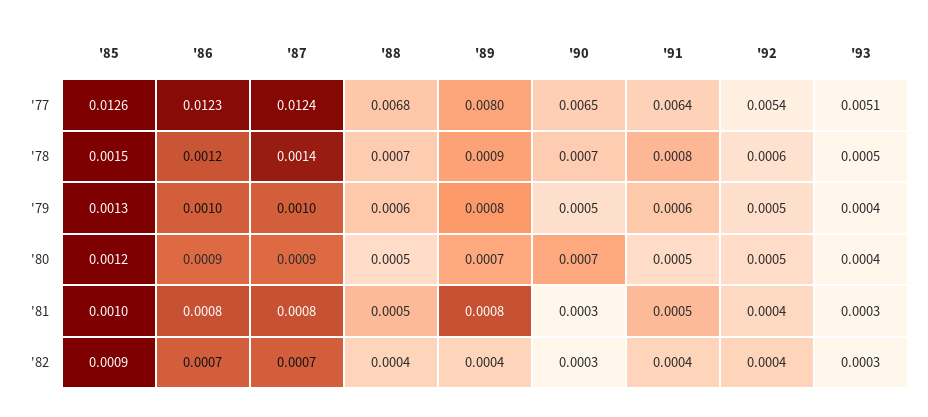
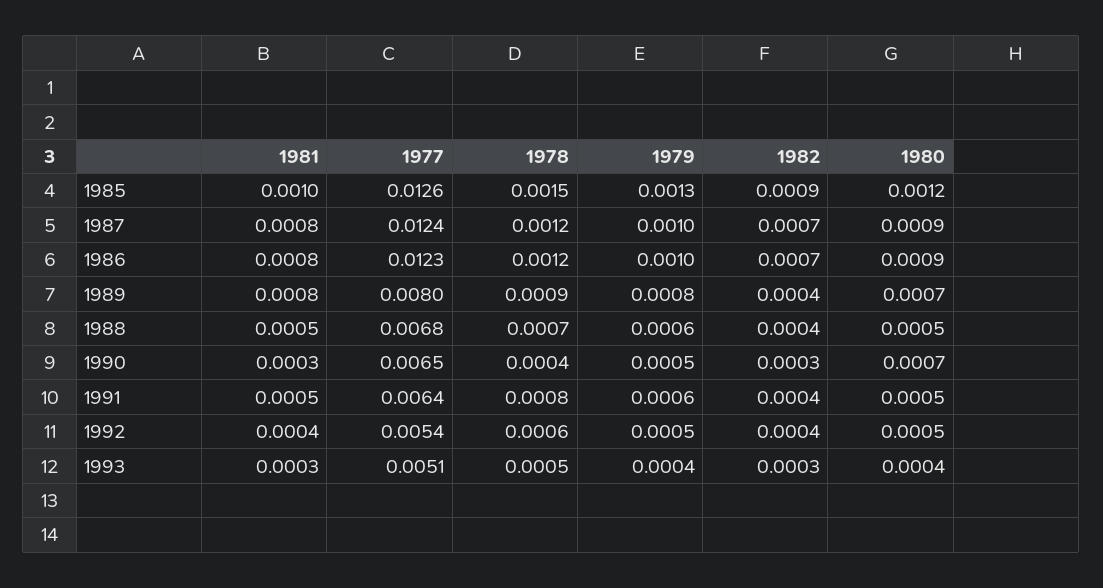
  {
    "'85": {
      "'77": 0.0126,
      "'78": 0.0015,
      "'79": 0.0013,
      "'80": 0.0012,
      "'81": 0.001,
      "'82": 0.0009
    },
    "'86": {
      "'77": 0.0123,
      "'78": 0.0012,
      "'79": 0.001,
      "'80": 0.0009,
      "'81": 0.0008,
      "'82": 0.0007
    },
    "'87": {
      "'77": 0.0124,
-     "'78": 0.0014,
+     "'78": 0.0012,
      "'79": 0.001,
      "'80": 0.0009,
      "'81": 0.0008,
      "'82": 0.0007
    },
    "'88": {
      "'77": 0.0068,
      "'78": 0.0007,
      "'79": 0.0006,
      "'80": 0.0005,
      "'81": 0.0005,
      "'82": 0.0004
    },
    "'89": {
      "'77": 0.008,
      "'78": 0.0009,
      "'79": 0.0008,
      "'80": 0.0007,
      "'81": 0.0008,
      "'82": 0.0004
    },
    "'90": {
      "'77": 0.0065,
-     "'78": 0.0007,
+     "'78": 0.0004,
      "'79": 0.0005,
      "'80": 0.0007,
      "'81": 0.0003,
      "'82": 0.0003
    },
    "'91": {
      "'77": 0.0064,
      "'78": 0.0008,
      "'79": 0.0006,
      "'80": 0.0005,
      "'81": 0.0005,
      "'82": 0.0004
    },
    "'92": {
      "'77": 0.0054,
      "'78": 0.0006,
      "'79": 0.0005,
      "'80": 0.0005,
      "'81": 0.0004,
      "'82": 0.0004
    },
    "'93": {
      "'77": 0.0051,
      "'78": 0.0005,
      "'79": 0.0004,
      "'80": 0.0004,
      "'81": 0.0003,
      "'82": 0.0003
    }
  }

